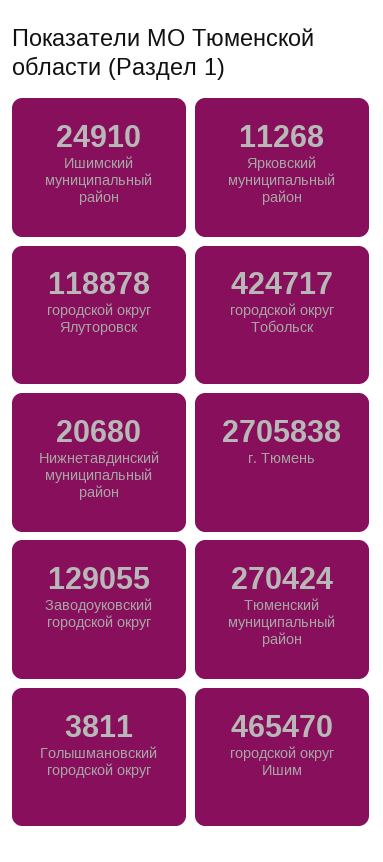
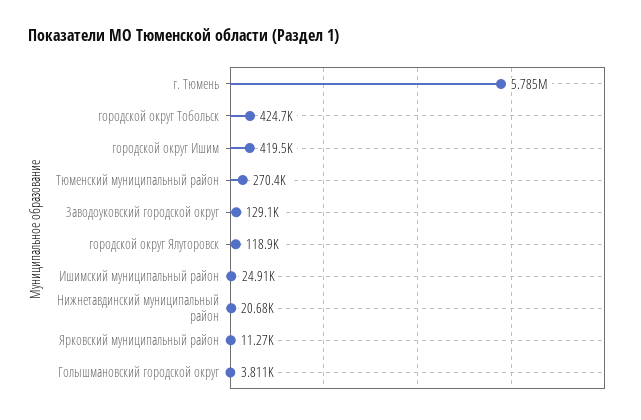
  {
    "Ишимский муниципальный район": 24910,
    "Ярковский муниципальный район": 11268,
    "городской округ Ялуторовск": 118878,
    "городской округ Тобольск": 424717,
    "Нижнетавдинский муниципальный район": 20680,
-   "г. Тюмень": 2705838,
+   "г. Тюмень": 5785000,
    "Заводоуковский городской округ": 129055,
    "Тюменский муниципальный район": 270424,
    "Голышмановский городской округ": 3811,
-   "городской округ Ишим": 465470
+   "городской округ Ишим": 419500
  }

